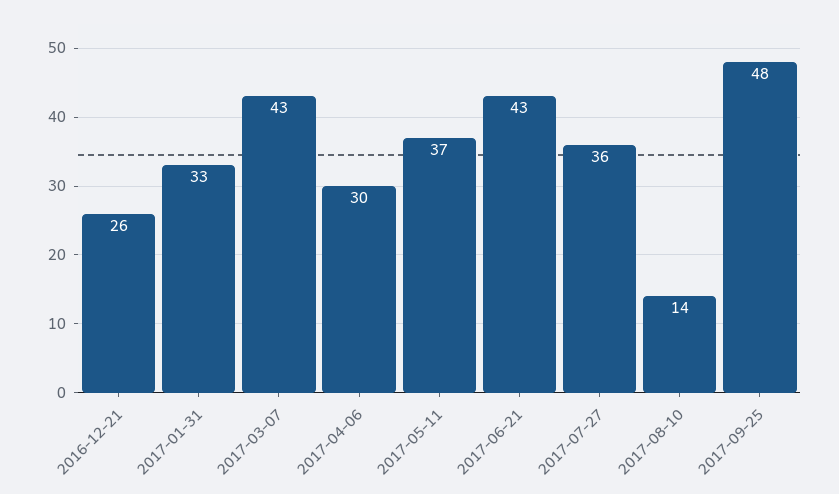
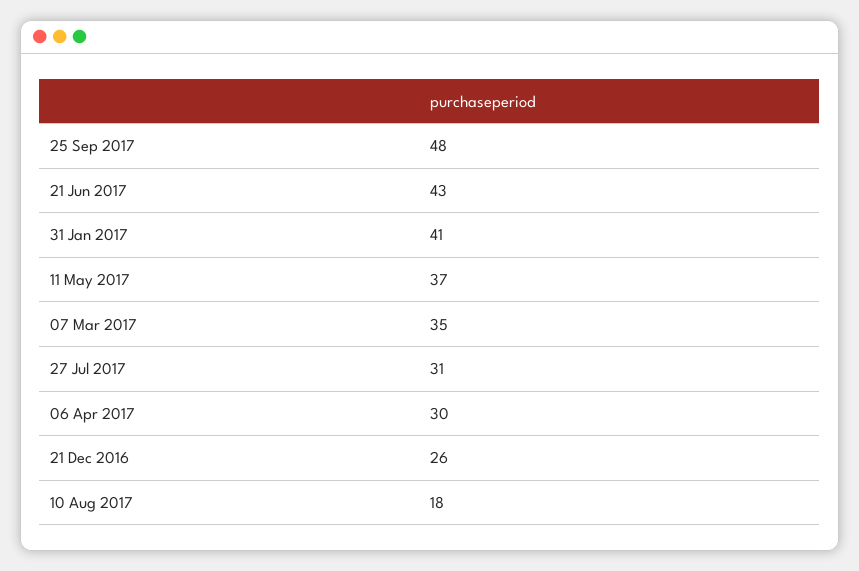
  {
    "2016-12-21": 26,
-   "2017-01-31": 33,
+   "2017-01-31": 41,
-   "2017-03-07": 43,
+   "2017-03-07": 35,
    "2017-04-06": 30,
    "2017-05-11": 37,
    "2017-06-21": 43,
-   "2017-07-27": 36,
+   "2017-07-27": 31,
-   "2017-08-10": 14,
+   "2017-08-10": 18,
    "2017-09-25": 48
  }

